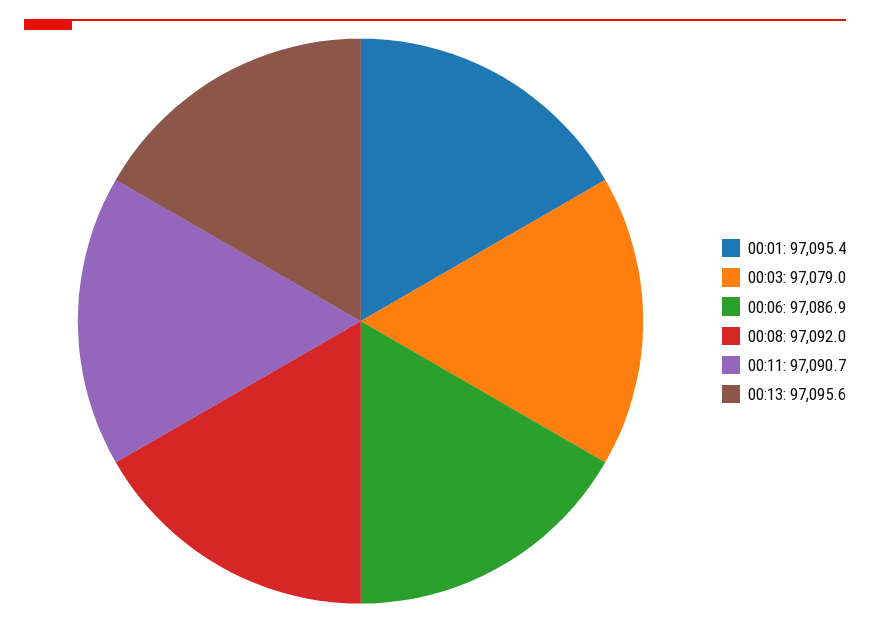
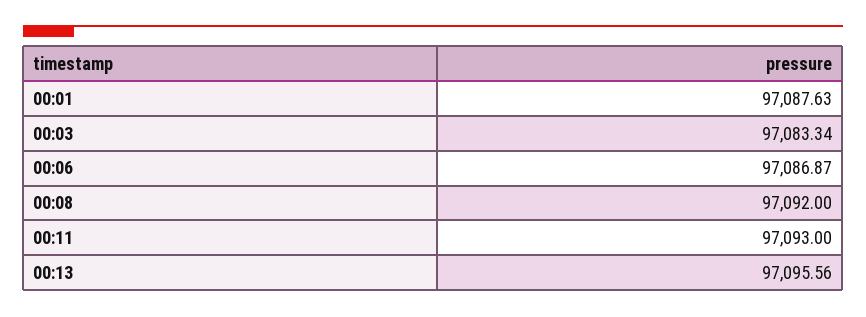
  {
-   "00:01": 97095.4,
+   "00:01": 97087.63,
-   "00:03": 97079,
+   "00:03": 97083.34,
    "00:06": 97086.87,
    "00:08": 97092,
-   "00:11": 97090.7,
+   "00:11": 97093,
    "00:13": 97095.56
  }

